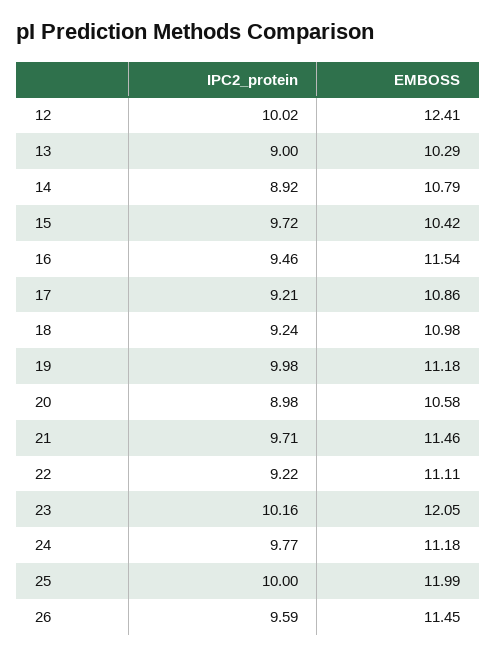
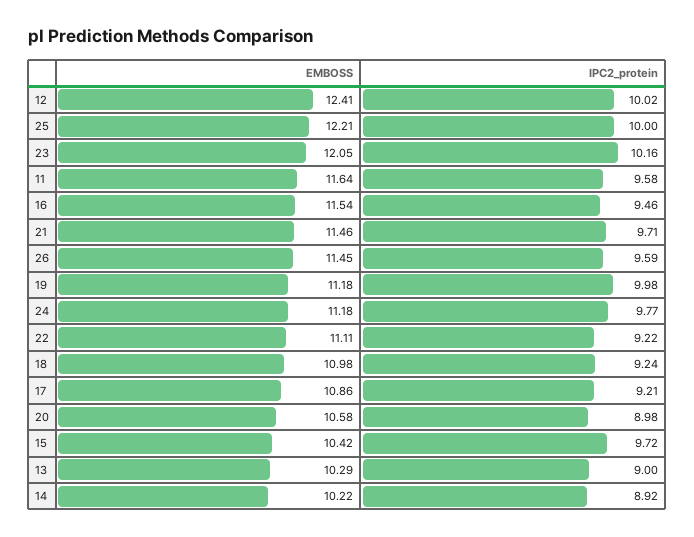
  {
    "IPC2_protein": {
      "12": 10.02,
      "13": 9,
      "14": 8.92,
      "15": 9.72,
      "16": 9.46,
      "17": 9.21,
      "18": 9.24,
      "19": 9.98,
      "20": 8.98,
      "21": 9.71,
      "22": 9.22,
      "23": 10.16,
      "24": 9.77,
      "25": 10,
-     "26": 9.59
+     "26": 9.59,
+     "11": 9.58
    },
    "EMBOSS": {
      "12": 12.41,
      "13": 10.29,
-     "14": 10.79,
+     "14": 10.22,
      "15": 10.42,
      "16": 11.54,
      "17": 10.86,
      "18": 10.98,
      "19": 11.18,
      "20": 10.58,
      "21": 11.46,
      "22": 11.11,
      "23": 12.05,
      "24": 11.18,
-     "25": 11.99,
+     "25": 12.21,
-     "26": 11.45
+     "26": 11.45,
+     "11": 11.64
    }
  }

